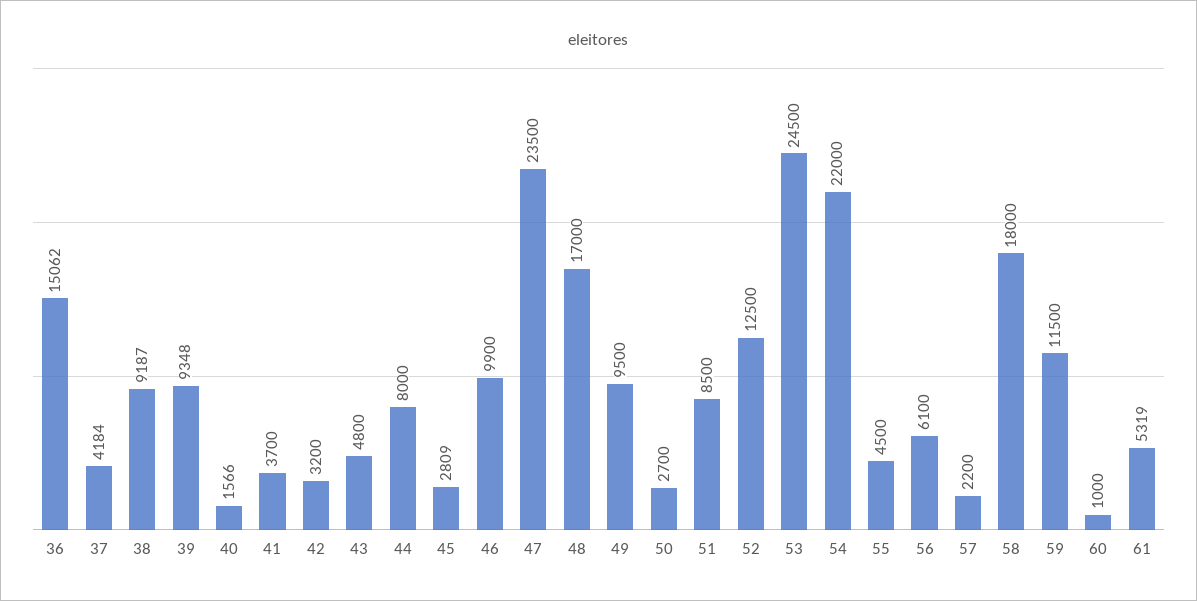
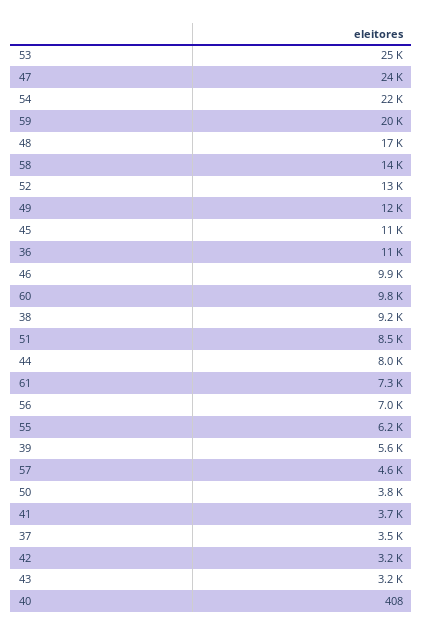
  {
-   "36": 15062,
+   "36": 11000,
-   "37": 4184,
+   "37": 3500,
    "38": 9187,
-   "39": 9348,
+   "39": 5600,
-   "40": 1566,
+   "40": 408,
    "41": 3700,
    "42": 3200,
-   "43": 4800,
+   "43": 3200,
    "44": 8000,
-   "45": 2809,
+   "45": 11000,
    "46": 9900,
    "47": 23500,
    "48": 17000,
-   "49": 9500,
+   "49": 12000,
-   "50": 2700,
+   "50": 3800,
    "51": 8500,
    "52": 12500,
    "53": 24500,
    "54": 22000,
-   "55": 4500,
+   "55": 6200,
-   "56": 6100,
+   "56": 7000,
-   "57": 2200,
+   "57": 4600,
-   "58": 18000,
+   "58": 14000,
-   "59": 11500,
+   "59": 20000,
-   "60": 1000,
+   "60": 9800,
-   "61": 5319
+   "61": 7300
  }

